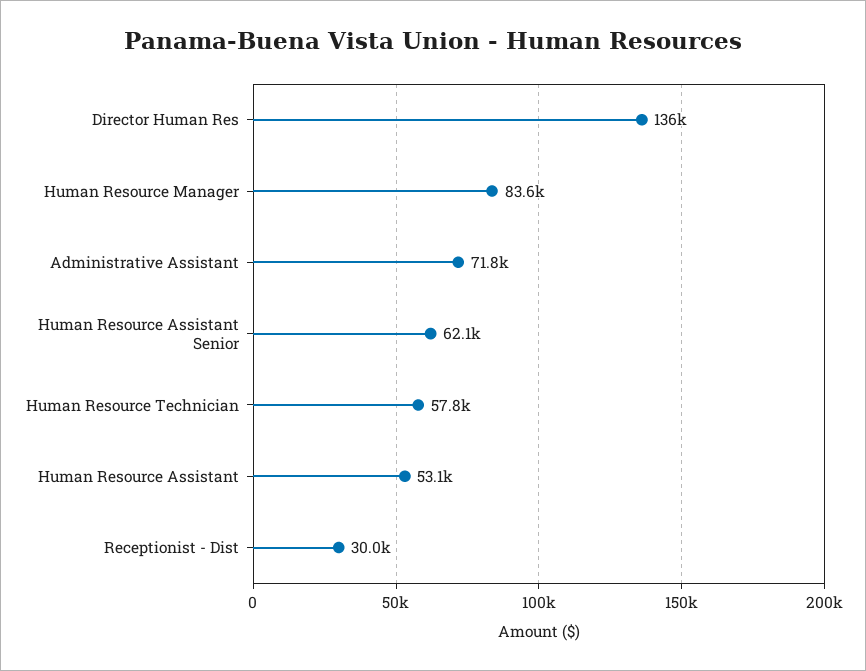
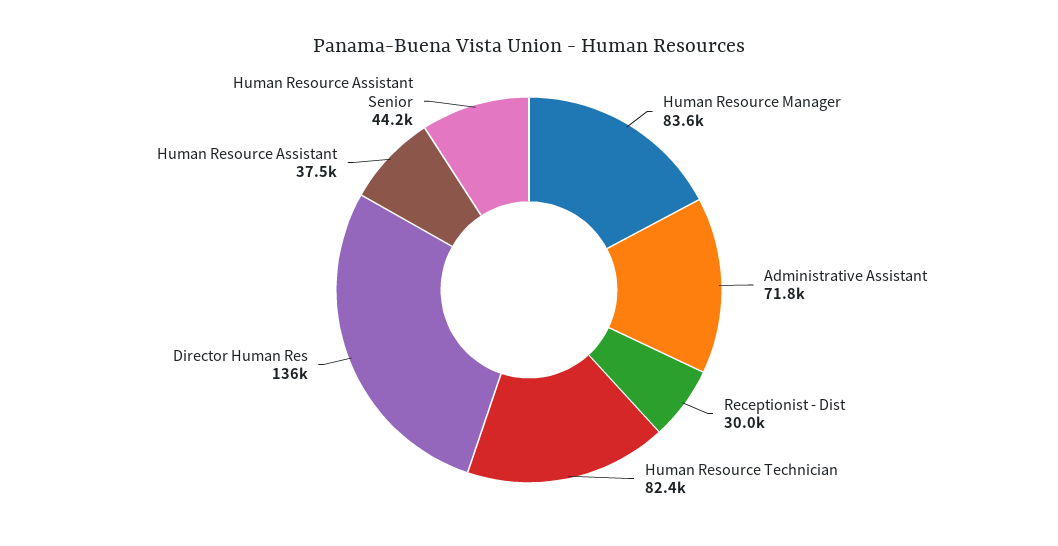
  {
    "Director Human Res": 136000,
    "Human Resource Manager": 83600,
    "Administrative Assistant": 71800,
-   "Human Resource Assistant Senior": 62100,
+   "Human Resource Assistant Senior": 44200,
-   "Human Resource Technician": 57800,
+   "Human Resource Technician": 82400,
-   "Human Resource Assistant": 53100,
+   "Human Resource Assistant": 37500,
    "Receptionist - Dist": 30000
  }

